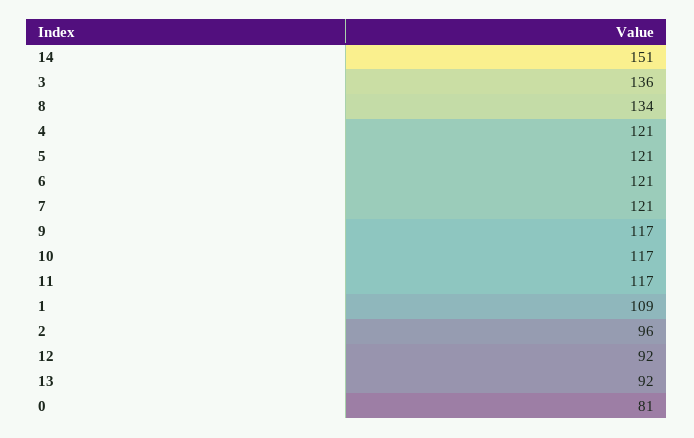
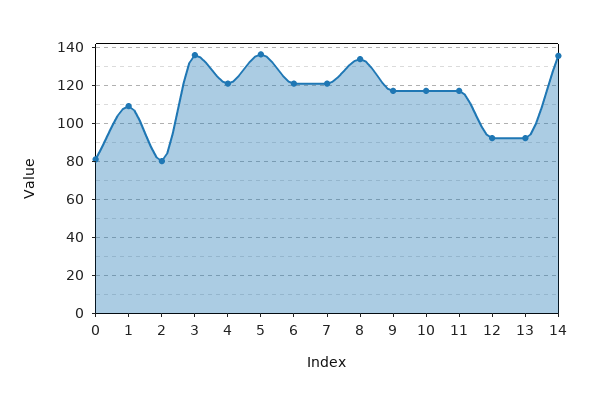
  {
-   "14": 151,
+   "14": 135,
    "3": 136,
    "8": 134,
    "4": 121,
-   "5": 121,
+   "5": 135,
    "6": 121,
    "7": 121,
    "9": 117,
    "10": 117,
    "11": 117,
    "1": 109,
-   "2": 96,
+   "2": 80,
    "12": 92,
    "13": 92,
    "0": 81
  }

